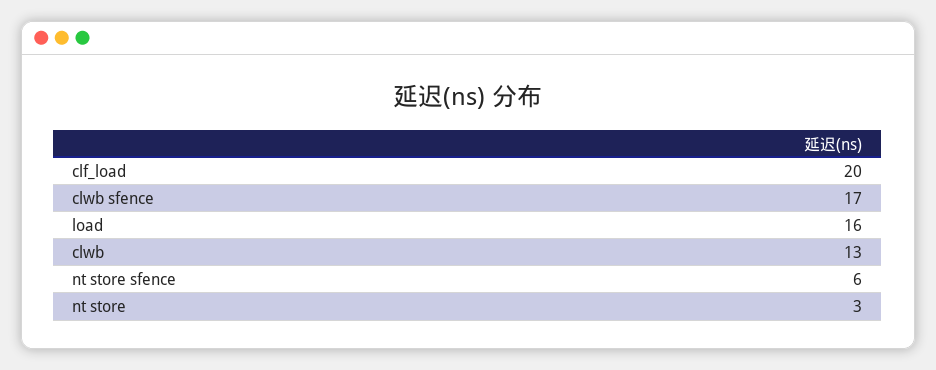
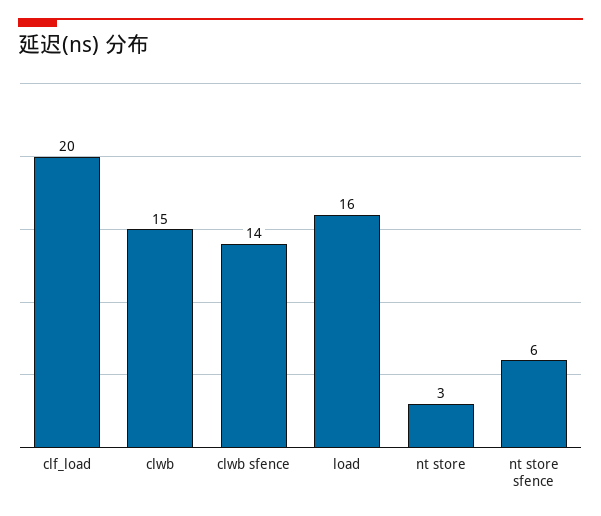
  {
    "clf_load": 20,
-   "clwb sfence": 17,
+   "clwb sfence": 14,
    "load": 16,
-   "clwb": 13,
+   "clwb": 15,
    "nt store sfence": 6,
    "nt store": 3
  }

